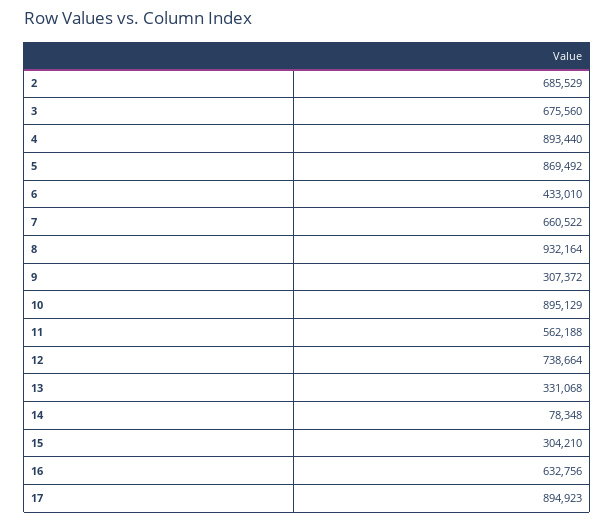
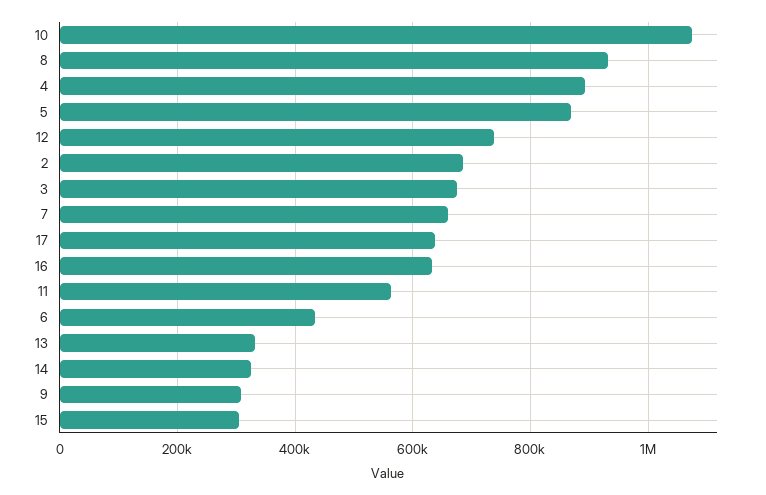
  {
    "2": 685529,
    "3": 675560,
    "4": 893440,
    "5": 869492,
    "6": 433010,
    "7": 660522,
    "8": 932164,
    "9": 307372,
-   "10": 895129,
+   "10": 1080000,
    "11": 562188,
    "12": 738664,
    "13": 331068,
-   "14": 78348,
+   "14": 320000,
    "15": 304210,
    "16": 632756,
-   "17": 894923
+   "17": 640000
  }

